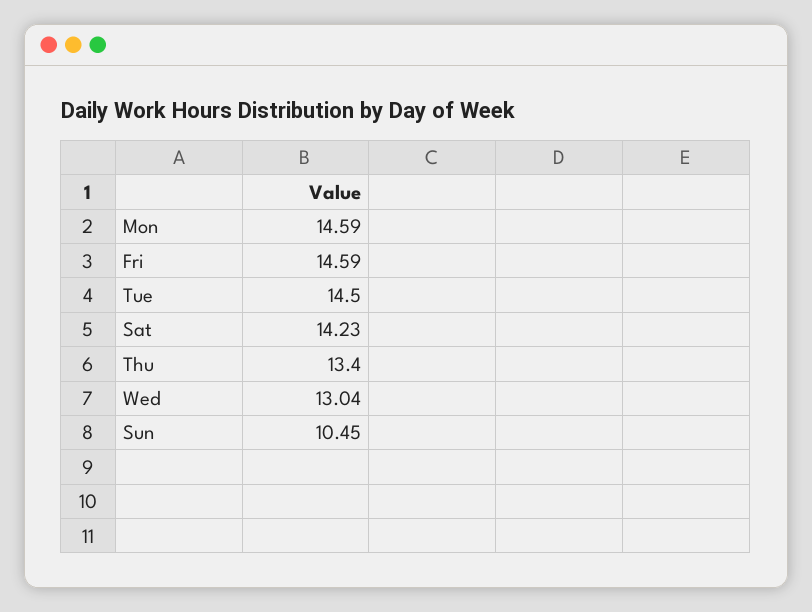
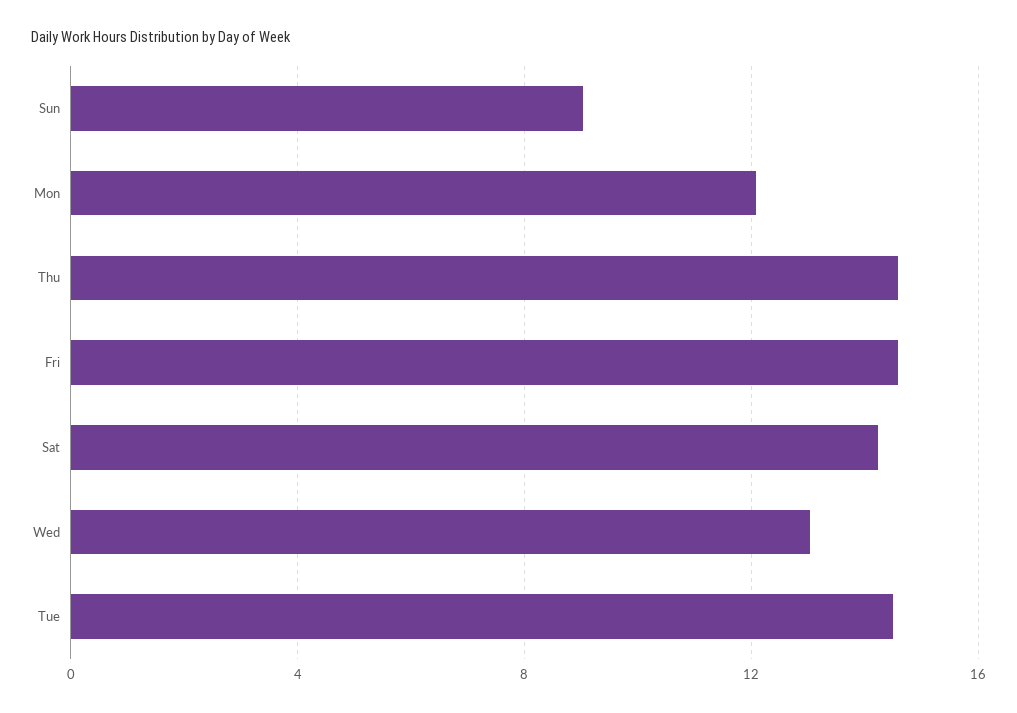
  {
-   "Mon": 14.59,
+   "Mon": 12,
    "Fri": 14.59,
    "Tue": 14.5,
    "Sat": 14.23,
-   "Thu": 13.4,
+   "Thu": 14.5,
    "Wed": 13.04,
-   "Sun": 10.45
+   "Sun": 9
  }

